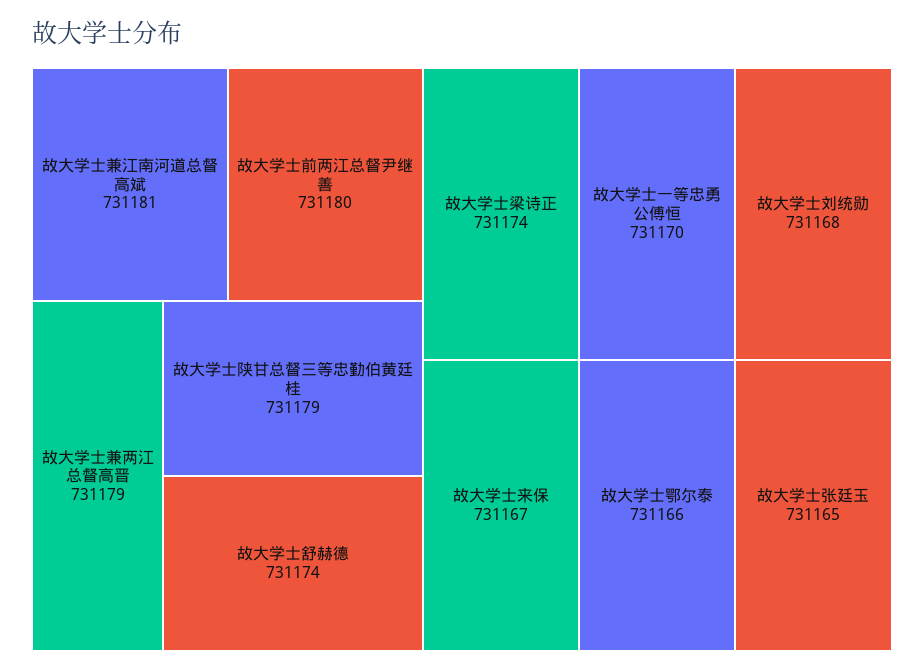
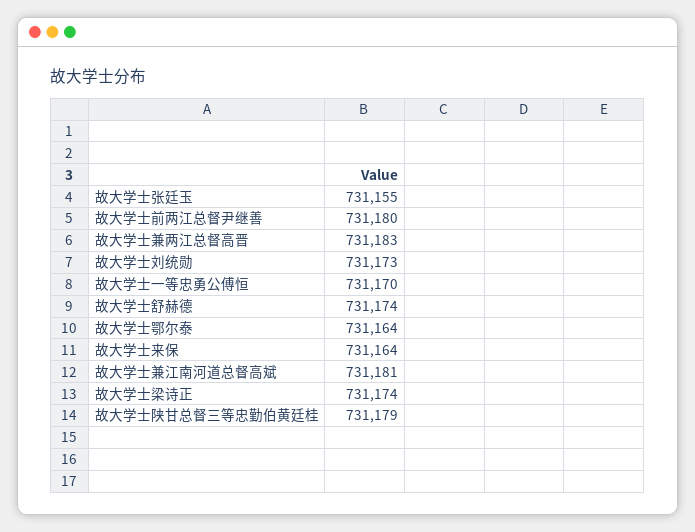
  {
    "故大学士兼江南河道总督高斌": 731181,
    "故大学士前两江总督尹继善": 731180,
-   "故大学士兼两江总督高晋": 731179,
+   "故大学士兼两江总督高晋": 731183,
    "故大学士陕甘总督三等忠勤伯黄廷桂": 731179,
    "故大学士舒赫德": 731174,
    "故大学士梁诗正": 731174,
    "故大学士一等忠勇公傅恒": 731170,
-   "故大学士刘统勋": 731168,
+   "故大学士刘统勋": 731173,
-   "故大学士来保": 731167,
+   "故大学士来保": 731164,
-   "故大学士鄂尔泰": 731166,
+   "故大学士鄂尔泰": 731164,
-   "故大学士张廷玉": 731165
+   "故大学士张廷玉": 731155
  }

